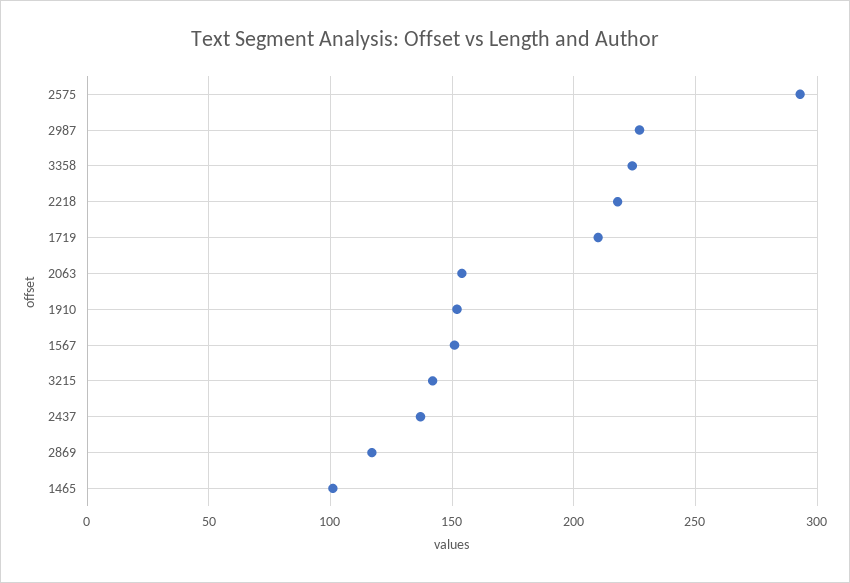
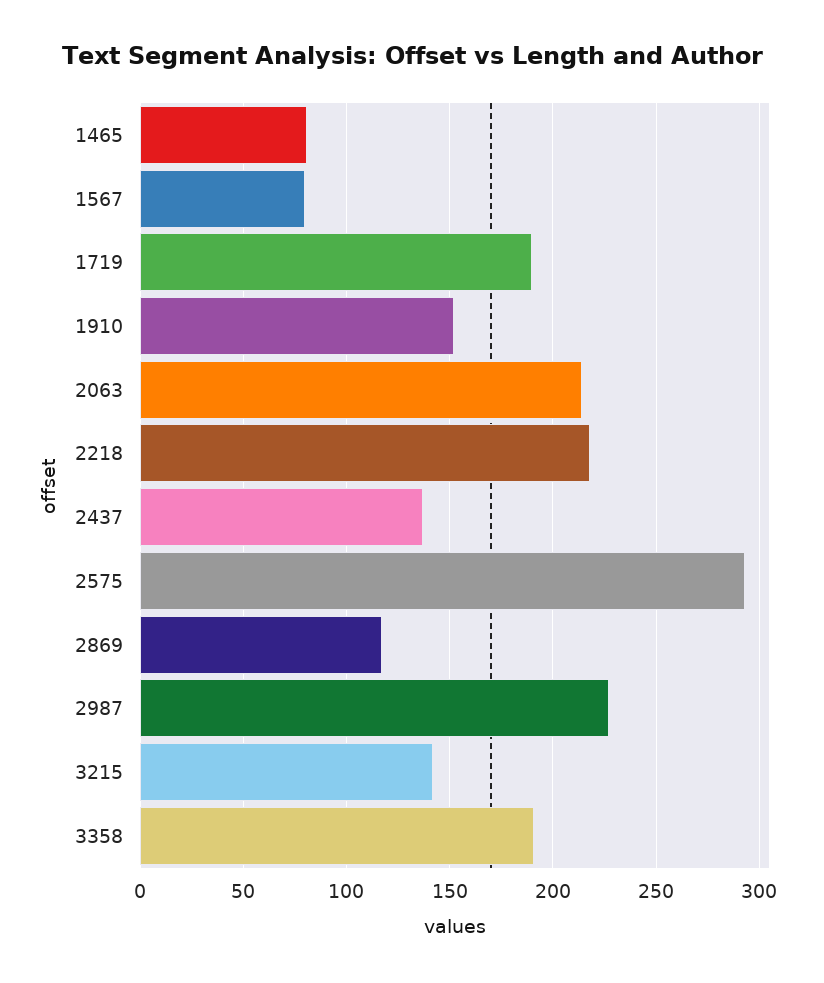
  {
    "2575": 295,
    "2987": 225,
-   "3358": 225,
+   "3358": 190,
    "2218": 220,
-   "1719": 210,
+   "1719": 190,
-   "2063": 155,
+   "2063": 215,
    "1910": 150,
-   "1567": 150,
+   "1567": 80,
    "3215": 140,
    "2437": 135,
    "2869": 115,
-   "1465": 100
+   "1465": 80
  }

